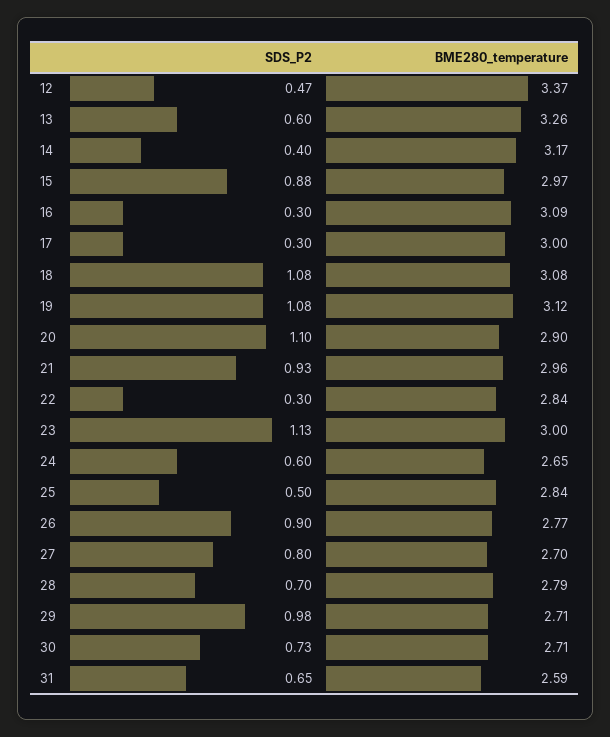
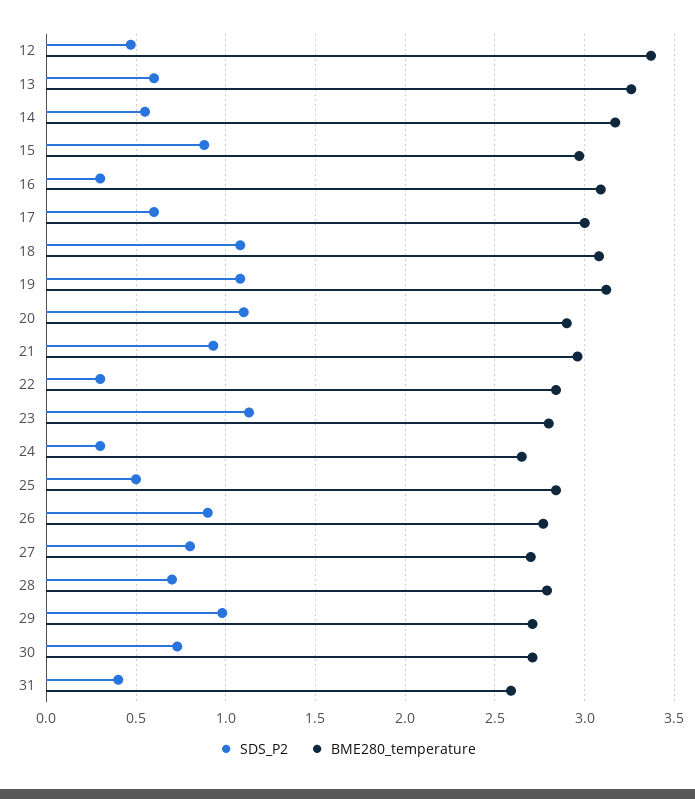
  {
    "SDS_P2": {
      "12": 0.47,
      "13": 0.6,
-     "14": 0.4,
+     "14": 0.55,
      "15": 0.88,
      "16": 0.3,
-     "17": 0.3,
+     "17": 0.6,
      "18": 1.08,
      "19": 1.08,
      "20": 1.1,
      "21": 0.93,
      "22": 0.3,
      "23": 1.13,
-     "24": 0.6,
+     "24": 0.3,
      "25": 0.5,
      "26": 0.9,
      "27": 0.8,
      "28": 0.7,
      "29": 0.98,
      "30": 0.73,
-     "31": 0.65
+     "31": 0.4
    },
    "BME280_temperature": {
      "12": 3.37,
      "13": 3.26,
      "14": 3.17,
      "15": 2.97,
      "16": 3.09,
      "17": 3,
      "18": 3.08,
      "19": 3.12,
      "20": 2.9,
      "21": 2.96,
      "22": 2.84,
-     "23": 3,
+     "23": 2.8,
      "24": 2.65,
      "25": 2.84,
      "26": 2.77,
      "27": 2.7,
      "28": 2.79,
      "29": 2.71,
      "30": 2.71,
      "31": 2.59
    }
  }

